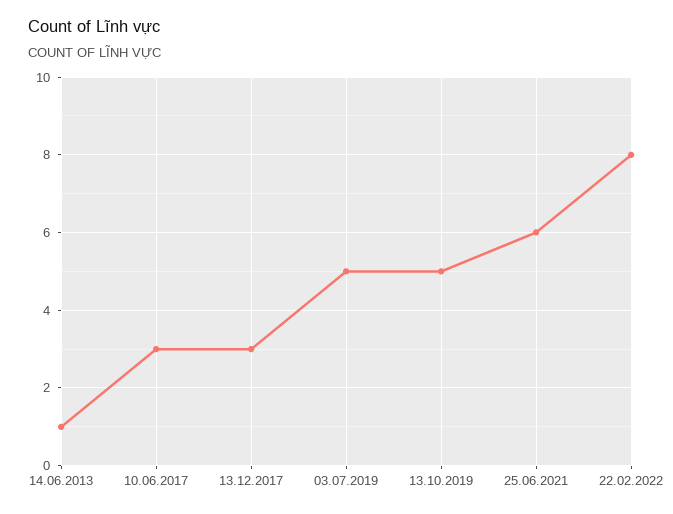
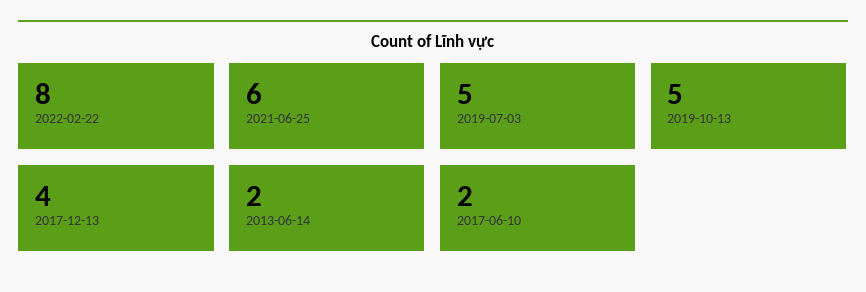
  {
-   "14.06.2013": 1,
+   "14.06.2013": 2,
-   "10.06.2017": 3,
+   "10.06.2017": 2,
-   "13.12.2017": 3,
+   "13.12.2017": 4,
    "03.07.2019": 5,
    "13.10.2019": 5,
    "25.06.2021": 6,
    "22.02.2022": 8
  }

